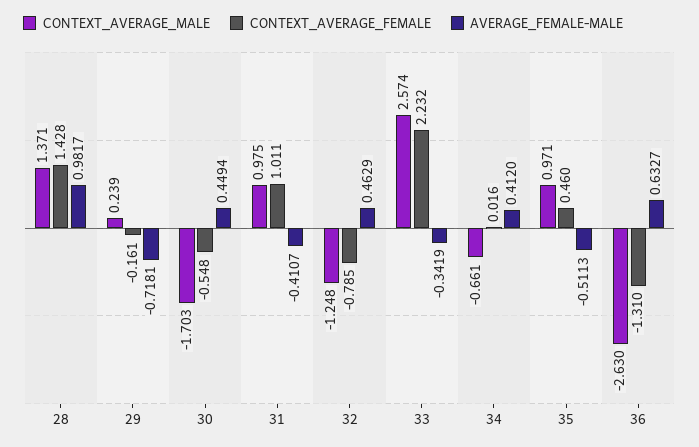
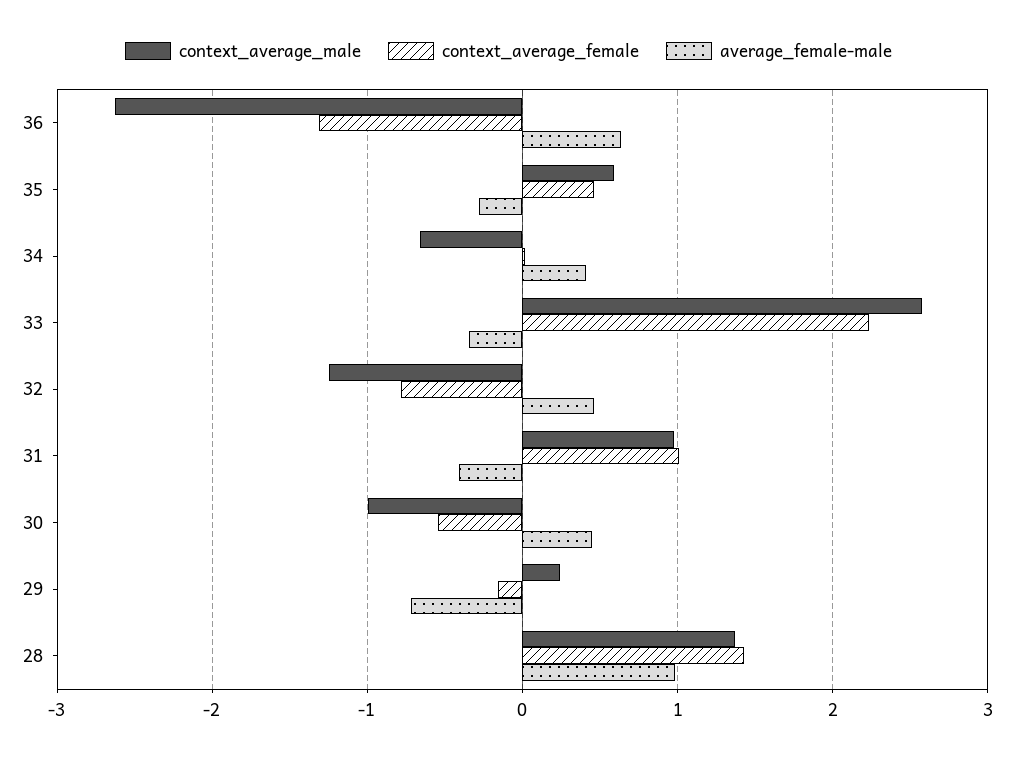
  {
    "CONTEXT_AVERAGE_MALE": {
      "28": 1.371,
      "29": 0.239,
-     "30": -1.703,
+     "30": -1,
      "31": 0.975,
      "32": -1.248,
      "33": 2.574,
      "34": -0.661,
-     "35": 0.971,
+     "35": 0.6,
      "36": -2.63
    },
    "CONTEXT_AVERAGE_FEMALE": {
      "28": 1.428,
      "29": -0.161,
      "30": -0.548,
      "31": 1.011,
      "32": -0.785,
      "33": 2.232,
      "34": 0.016,
      "35": 0.46,
      "36": -1.31
    },
    "AVERAGE_FEMALE-MALE": {
      "28": 0.9817,
      "29": -0.7181,
      "30": 0.4494,
      "31": -0.4107,
      "32": 0.4629,
      "33": -0.3419,
      "34": 0.412,
-     "35": -0.5113,
+     "35": -0.3,
      "36": 0.6327
    }
  }

